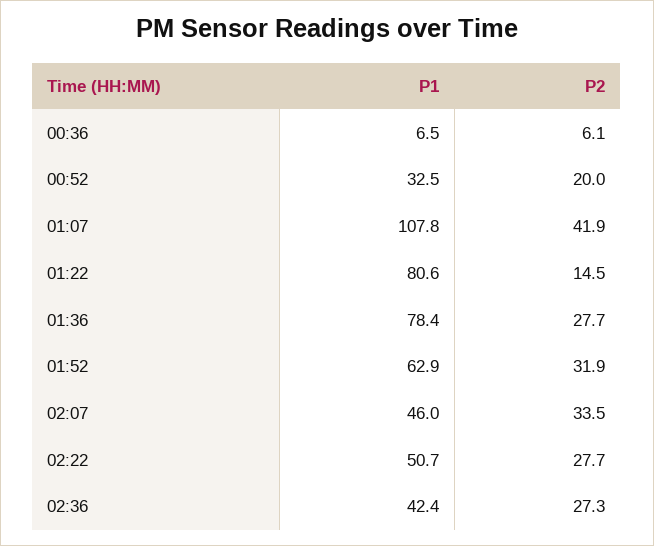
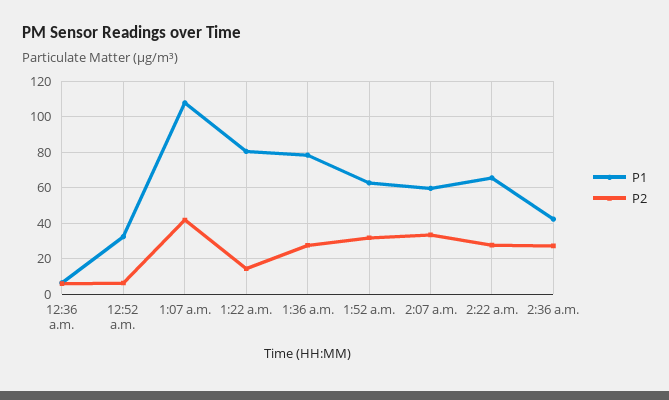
  {
    "P1": {
      "00:36": 6.5,
      "00:52": 32.5,
      "01:07": 107.8,
      "01:22": 80.6,
      "01:36": 78.4,
      "01:52": 62.9,
-     "02:07": 46,
+     "02:07": 60,
-     "02:22": 50.7,
+     "02:22": 65,
      "02:36": 42.4
    },
    "P2": {
      "00:36": 6.1,
-     "00:52": 20,
+     "00:52": 5,
      "01:07": 41.9,
      "01:22": 14.5,
      "01:36": 27.7,
      "01:52": 31.9,
      "02:07": 33.5,
      "02:22": 27.7,
      "02:36": 27.3
    }
  }

